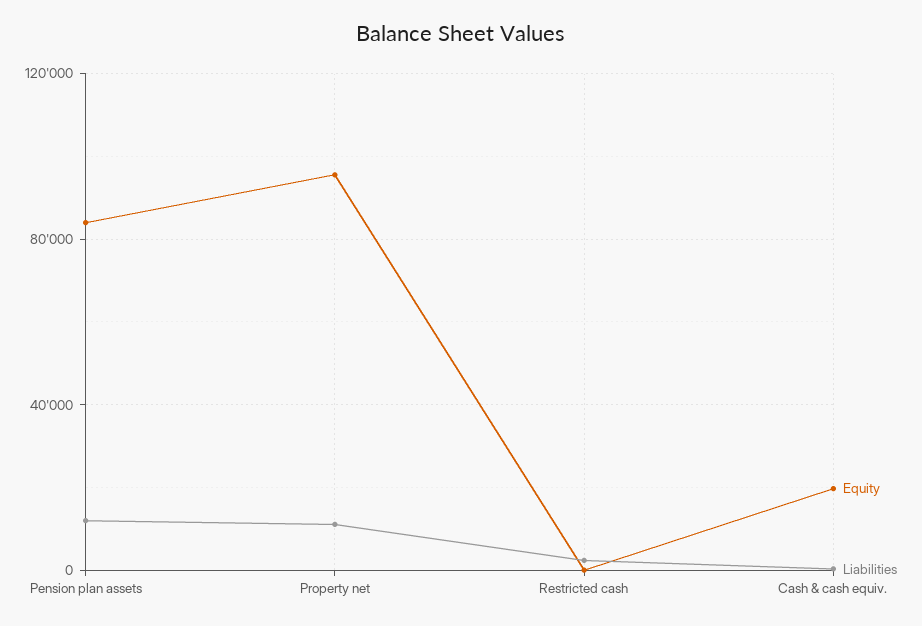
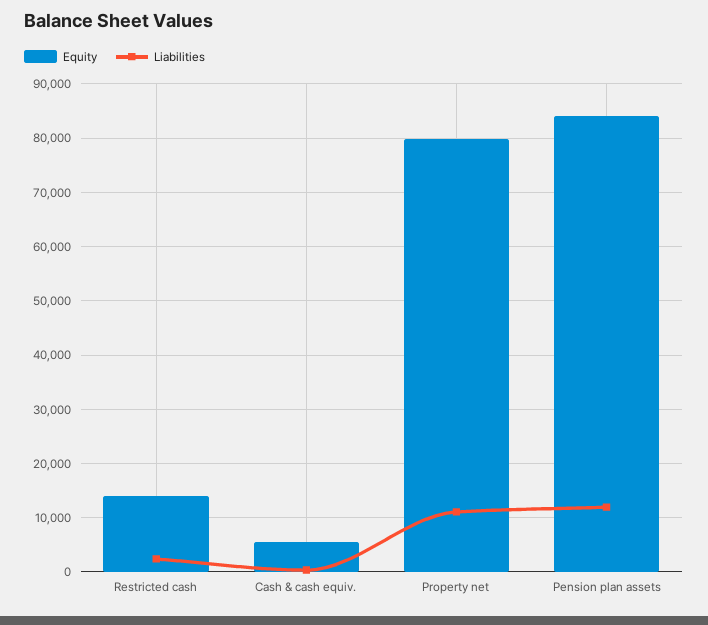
  {
    "Equity": {
      "Pension plan assets": 84000,
-     "Property net": 95000,
+     "Property net": 80000,
-     "Restricted cash": 0,
+     "Restricted cash": 14000,
-     "Cash & cash equiv.": 20000
+     "Cash & cash equiv.": 6000
    },
    "Liabilities": {
      "Pension plan assets": 12000,
      "Property net": 12000,
      "Restricted cash": 2000,
      "Cash & cash equiv.": 0
    }
  }

